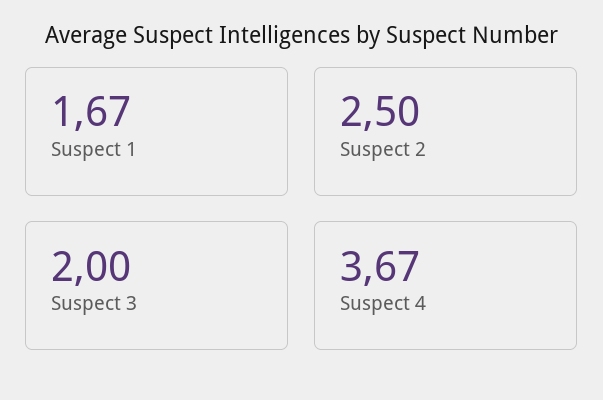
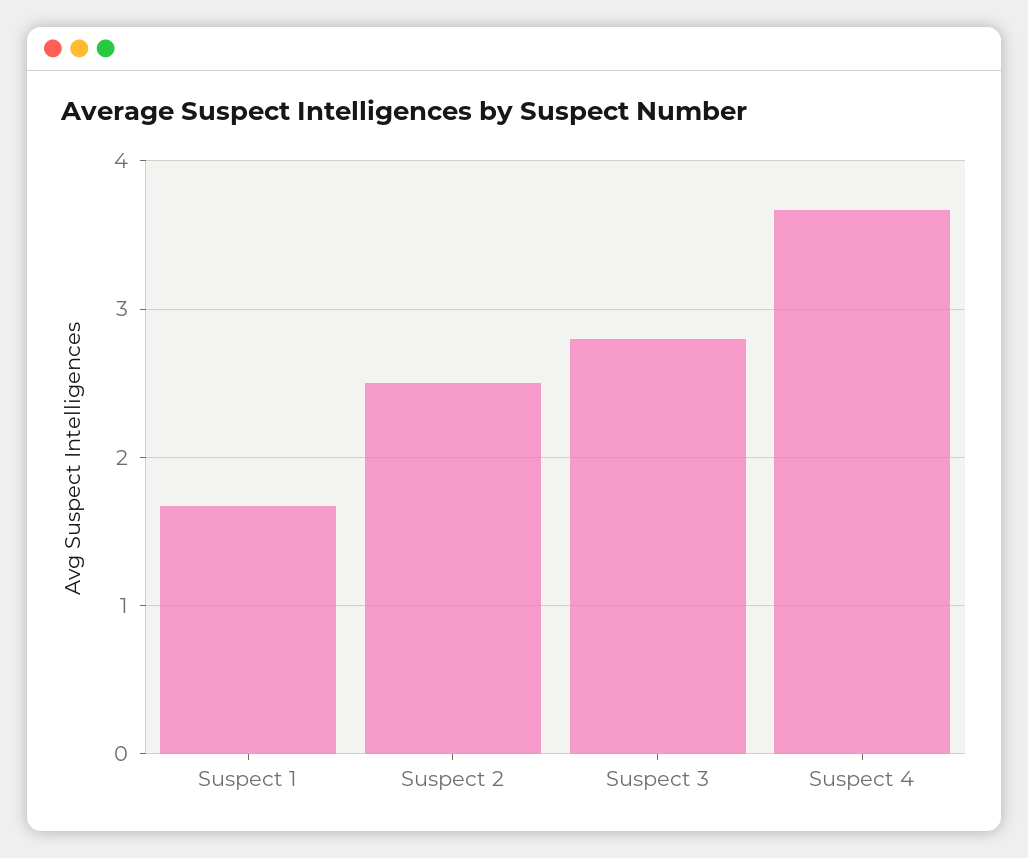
  {
    "Suspect 1": 1.67,
    "Suspect 2": 2.5,
-   "Suspect 3": 2,
+   "Suspect 3": 2.8,
    "Suspect 4": 3.67
  }

